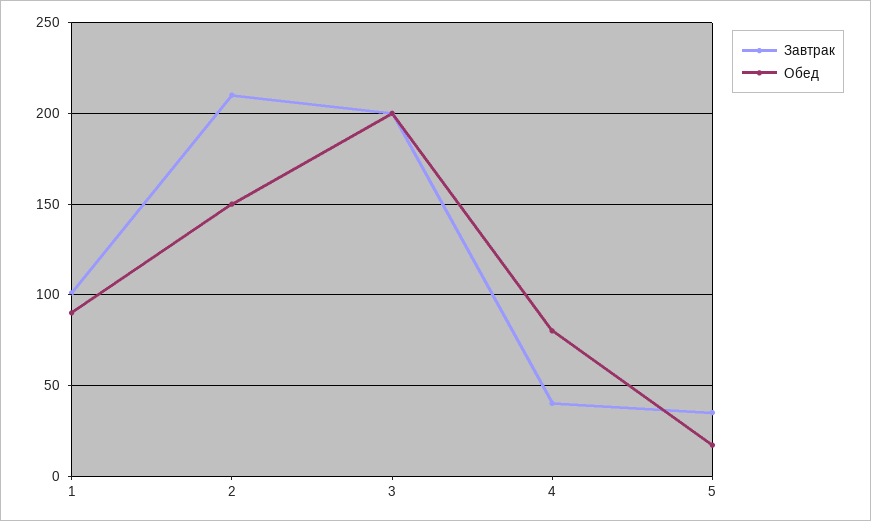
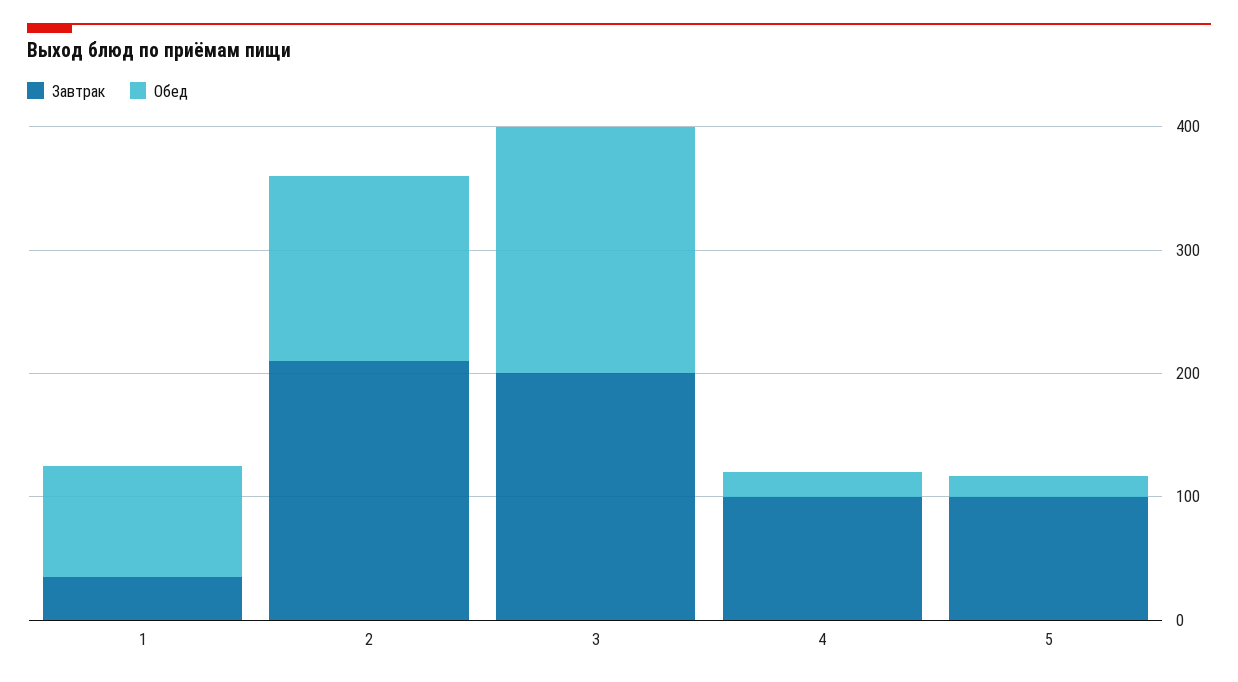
  {
    "Завтрак": {
-     "1": 100,
+     "1": 40,
      "2": 210,
      "3": 200,
-     "4": 40,
+     "4": 100,
-     "5": 35
+     "5": 100
    },
    "Обед": {
      "1": 90,
      "2": 150,
      "3": 200,
-     "4": 80,
+     "4": 20,
      "5": 15
    }
  }

